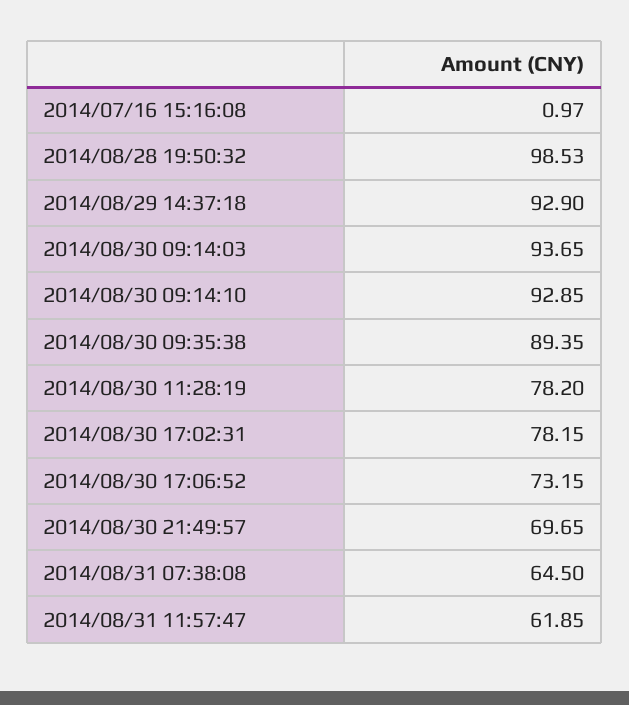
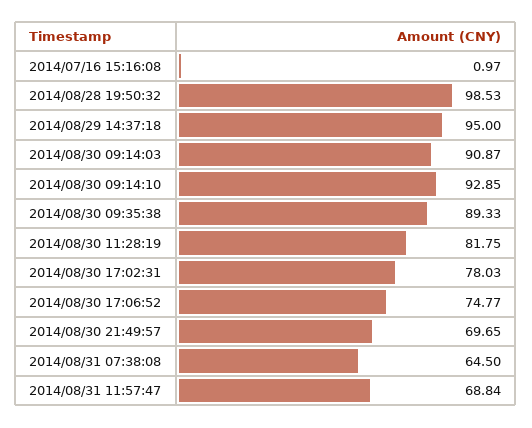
  {
    "2014/07/16 15:16:08": 0.97,
    "2014/08/28 19:50:32": 98.53,
-   "2014/08/29 14:37:18": 92.9,
+   "2014/08/29 14:37:18": 95,
-   "2014/08/30 09:14:03": 93.65,
+   "2014/08/30 09:14:03": 90.87,
    "2014/08/30 09:14:10": 92.85,
-   "2014/08/30 09:35:38": 89.35,
+   "2014/08/30 09:35:38": 89.33,
-   "2014/08/30 11:28:19": 78.2,
+   "2014/08/30 11:28:19": 81.75,
-   "2014/08/30 17:02:31": 78.15,
+   "2014/08/30 17:02:31": 78.03,
-   "2014/08/30 17:06:52": 73.15,
+   "2014/08/30 17:06:52": 74.77,
    "2014/08/30 21:49:57": 69.65,
    "2014/08/31 07:38:08": 64.5,
-   "2014/08/31 11:57:47": 61.85
+   "2014/08/31 11:57:47": 68.84
  }

